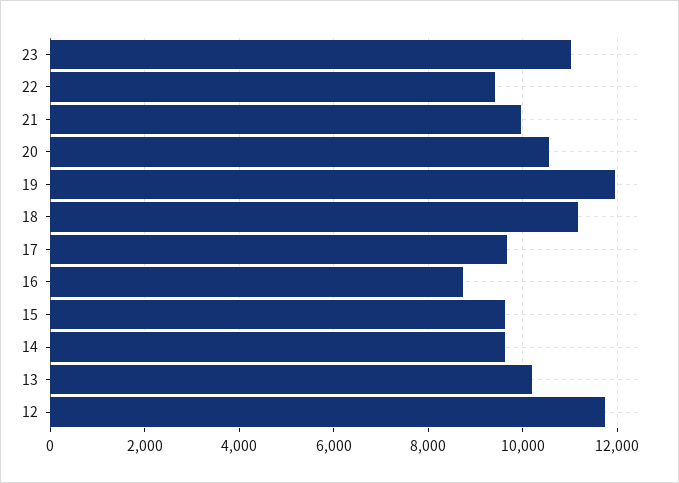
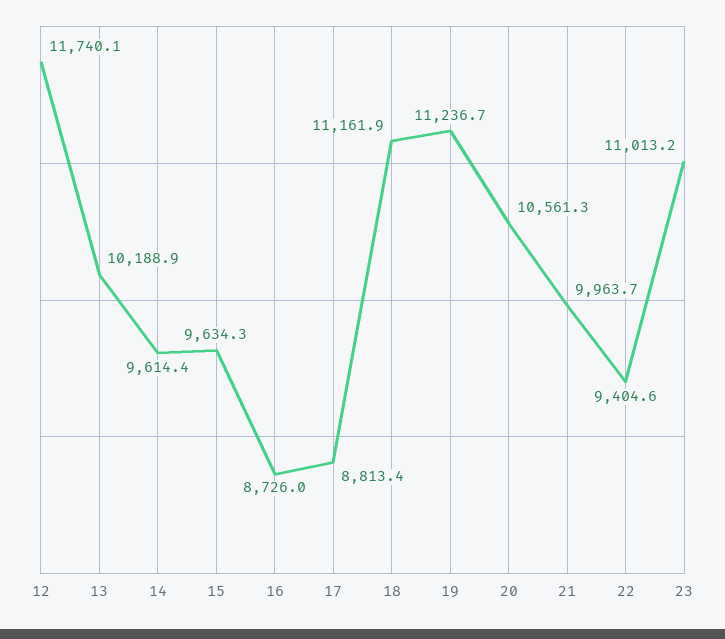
  {
    "23": 11013.2,
    "22": 9404.6,
    "21": 9963.7,
    "20": 10561.3,
-   "19": 12000,
+   "19": 11236.7,
    "18": 11161.9,
-   "17": 9600,
+   "17": 8813.4,
    "16": 8726,
    "15": 9634.3,
    "14": 9614.4,
    "13": 10188.9,
    "12": 11740.1
  }

